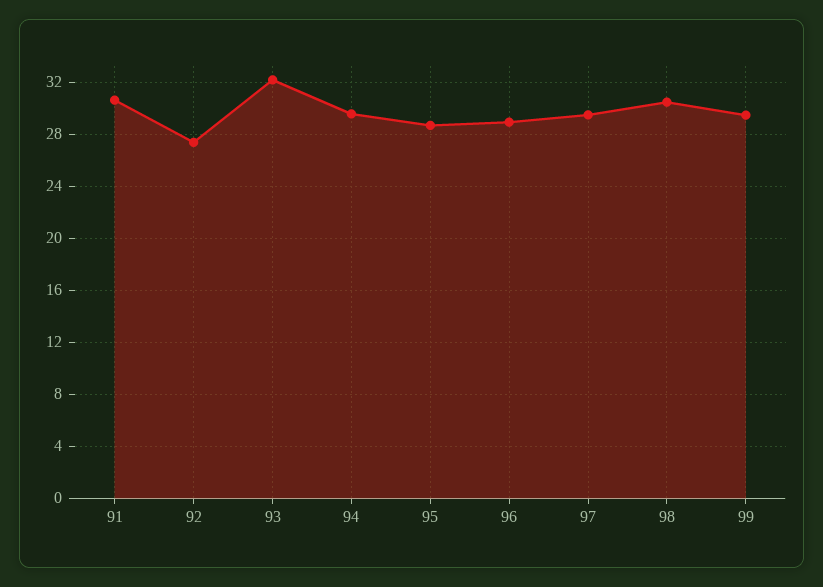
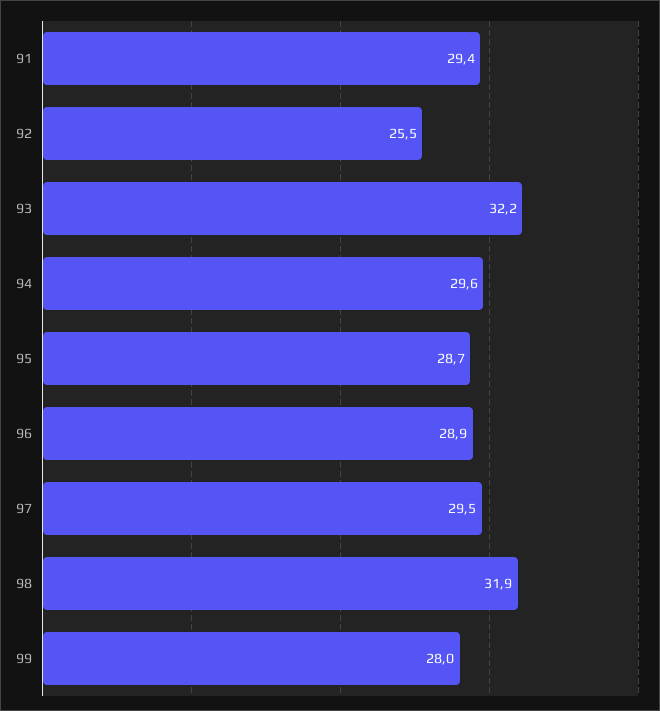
  {
-   "91": 30.5,
+   "91": 29.4,
-   "92": 27.5,
+   "92": 25.5,
    "93": 32.2,
    "94": 29.6,
    "95": 28.7,
    "96": 28.9,
    "97": 29.5,
-   "98": 30.5,
+   "98": 31.9,
-   "99": 29.5
+   "99": 28
  }

